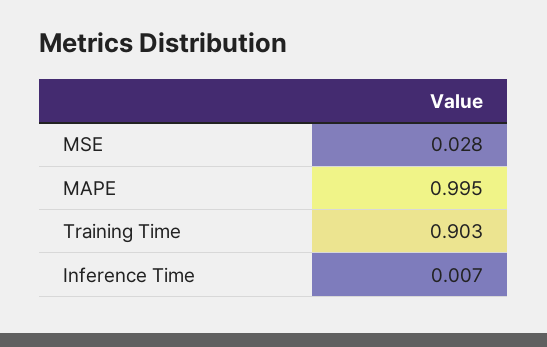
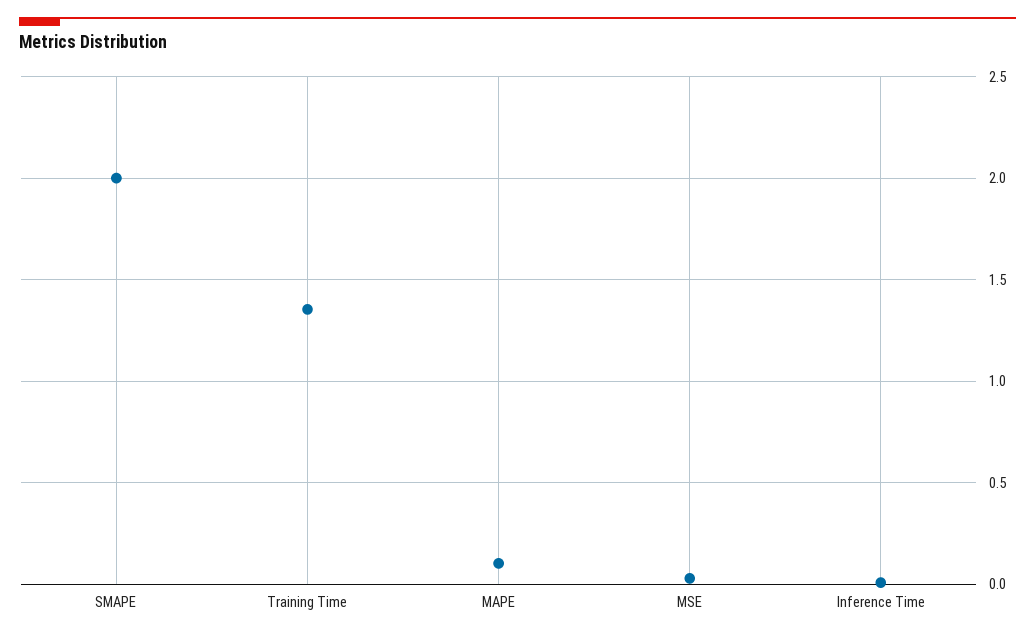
  {
    "MSE": 0.028,
-   "MAPE": 0.995,
+   "MAPE": 0.1,
-   "Training Time": 0.903,
+   "Training Time": 1.35,
-   "Inference Time": 0.007
+   "Inference Time": 0.007,
+   "SMAPE": 2
  }

